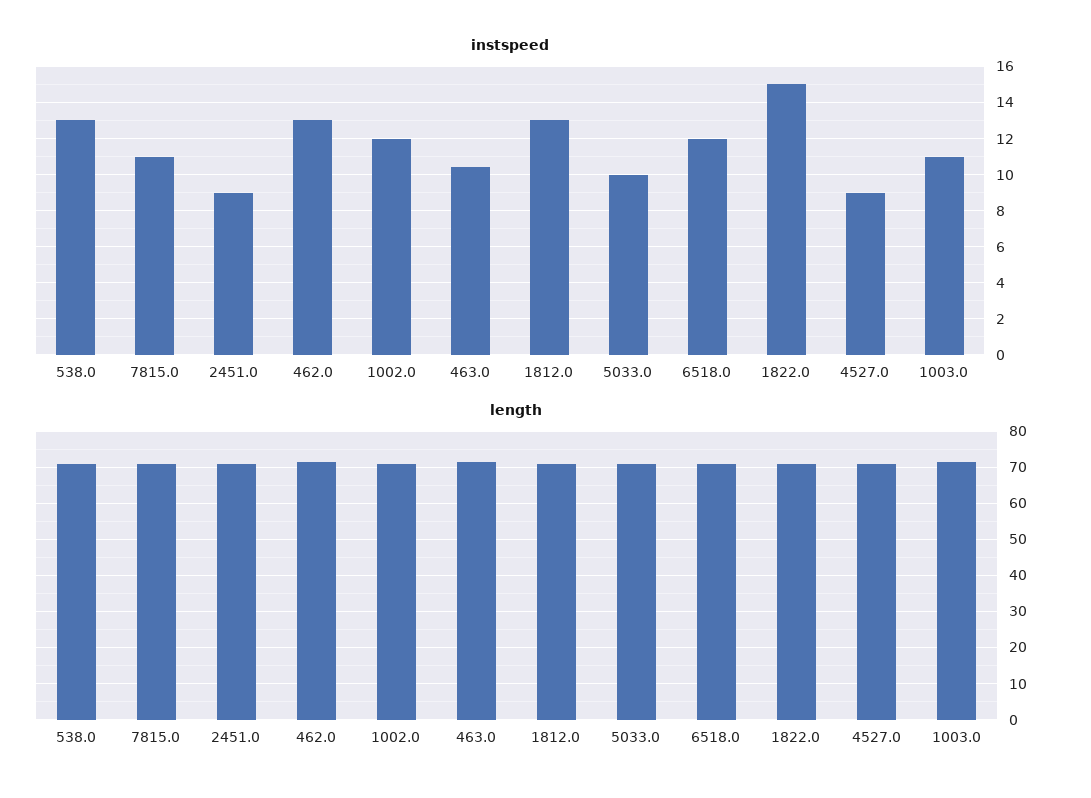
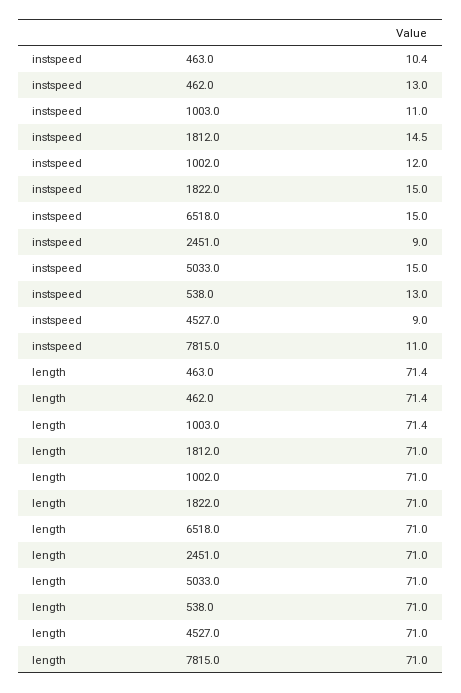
  {
    "instspeed": {
      "538.0": 13,
      "7815.0": 11,
      "2451.0": 9,
      "462.0": 13,
      "1002.0": 12,
      "463.0": 10.4,
-     "1812.0": 13,
+     "1812.0": 14.5,
-     "5033.0": 10,
+     "5033.0": 15,
-     "6518.0": 12,
+     "6518.0": 15,
      "1822.0": 15,
      "4527.0": 9,
      "1003.0": 11
    },
    "length": {
      "538.0": 71,
      "7815.0": 71,
      "2451.0": 71,
      "462.0": 71.4,
      "1002.0": 71,
      "463.0": 71.4,
      "1812.0": 71,
      "5033.0": 71,
      "6518.0": 71,
      "1822.0": 71,
      "4527.0": 71,
      "1003.0": 71.4
    }
  }

